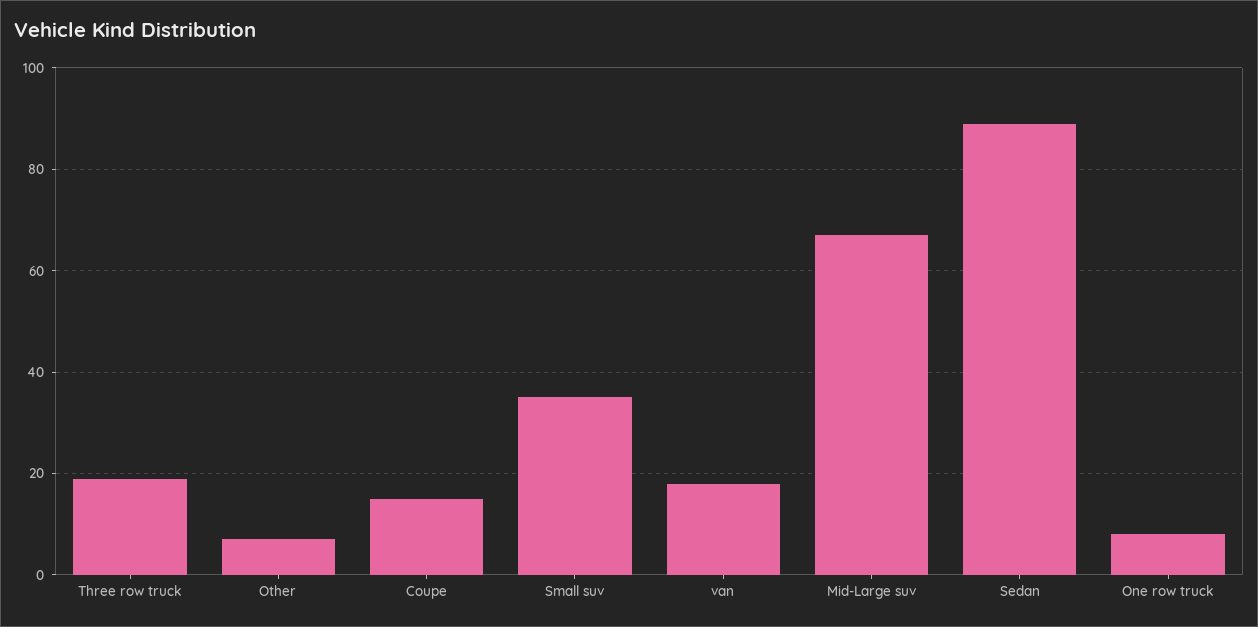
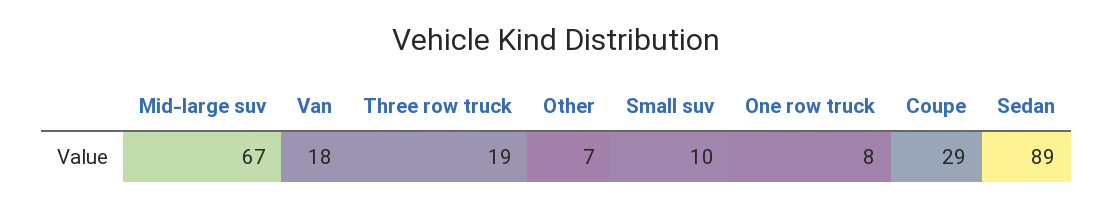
  {
    "Three row truck": 19,
    "Other": 7,
-   "Coupe": 15,
+   "Coupe": 29,
-   "Small suv": 35,
+   "Small suv": 10,
    "van": 18,
    "Mid-Large suv": 67,
    "Sedan": 89,
    "One row truck": 8
  }

